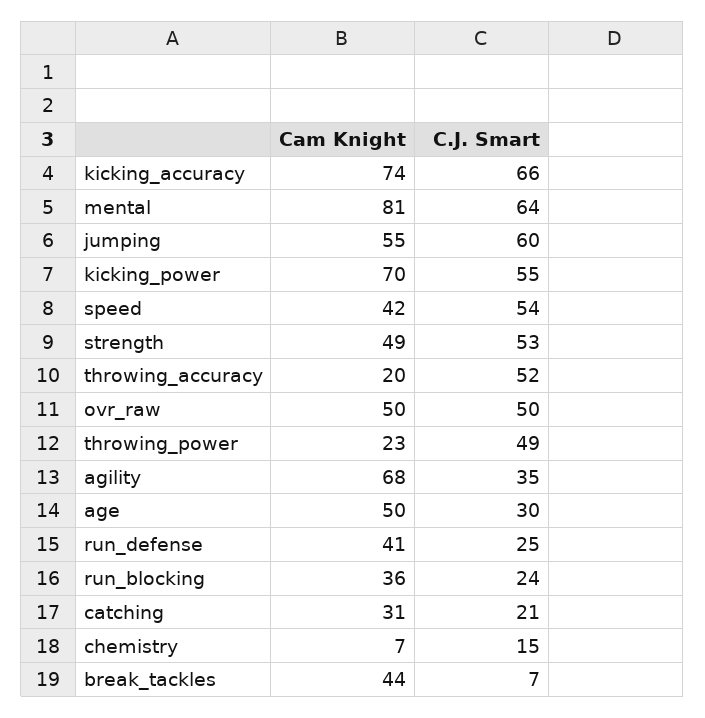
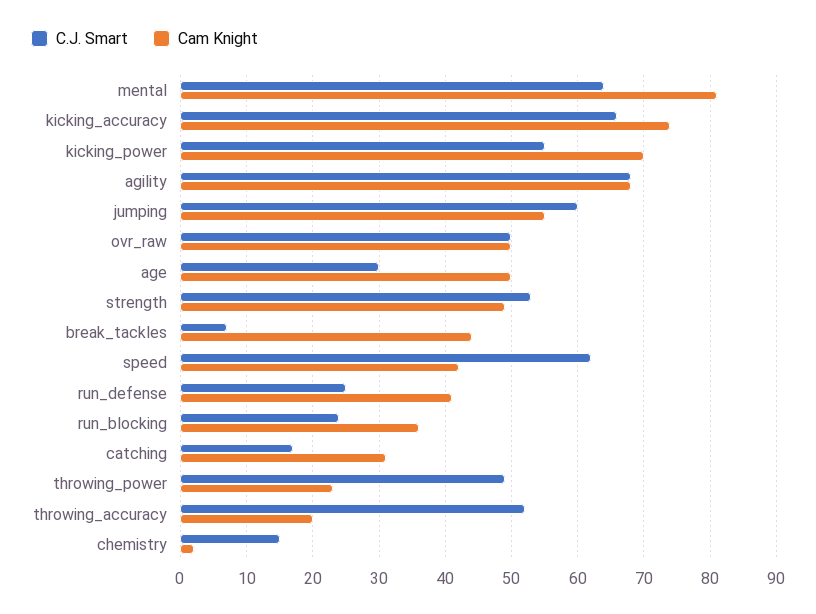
  {
    "Cam Knight": {
      "kicking_accuracy": 74,
      "mental": 81,
      "jumping": 55,
      "kicking_power": 70,
      "speed": 42,
      "strength": 49,
      "throwing_accuracy": 20,
      "ovr_raw": 50,
      "throwing_power": 23,
      "agility": 68,
      "age": 50,
      "run_defense": 41,
      "run_blocking": 36,
      "catching": 31,
-     "chemistry": 7,
+     "chemistry": 2,
      "break_tackles": 44
    },
    "C.J. Smart": {
      "kicking_accuracy": 66,
      "mental": 64,
      "jumping": 60,
      "kicking_power": 55,
-     "speed": 54,
+     "speed": 62,
      "strength": 53,
      "throwing_accuracy": 52,
      "ovr_raw": 50,
      "throwing_power": 49,
-     "agility": 35,
+     "agility": 68,
      "age": 30,
      "run_defense": 25,
      "run_blocking": 24,
-     "catching": 21,
+     "catching": 17,
      "chemistry": 15,
      "break_tackles": 7
    }
  }

